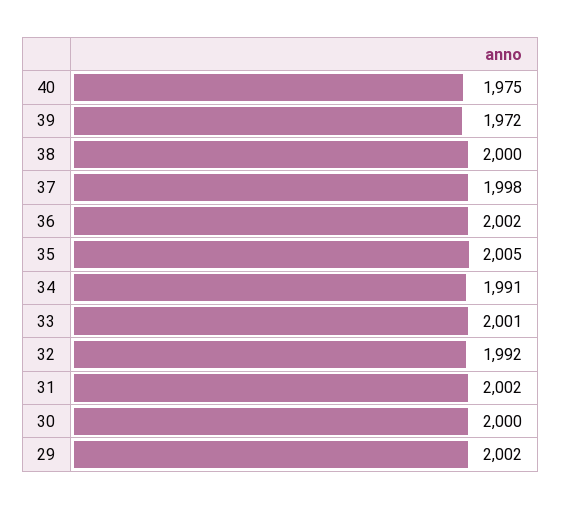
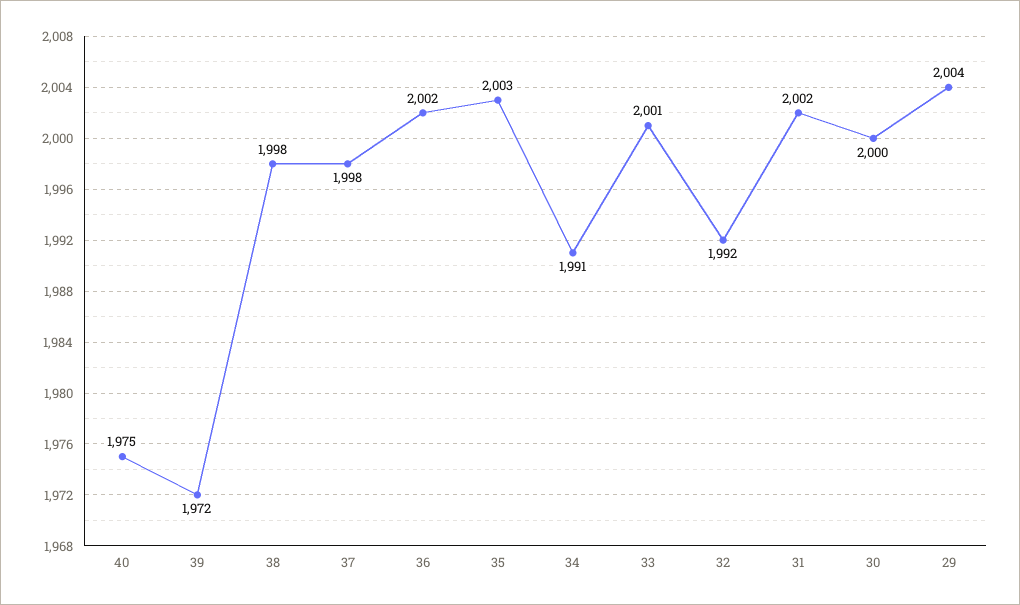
  {
    "40": 1975,
    "39": 1972,
-   "38": 2000,
+   "38": 1998,
    "37": 1998,
    "36": 2002,
-   "35": 2005,
+   "35": 2003,
    "34": 1991,
    "33": 2001,
    "32": 1992,
    "31": 2002,
    "30": 2000,
-   "29": 2002
+   "29": 2004
  }

